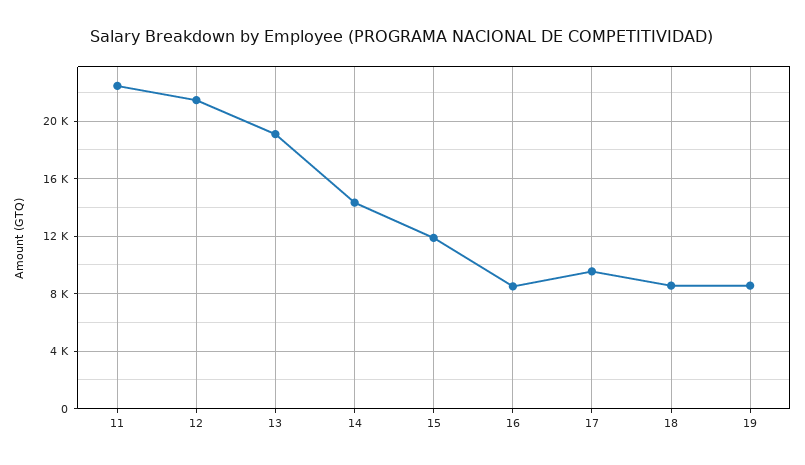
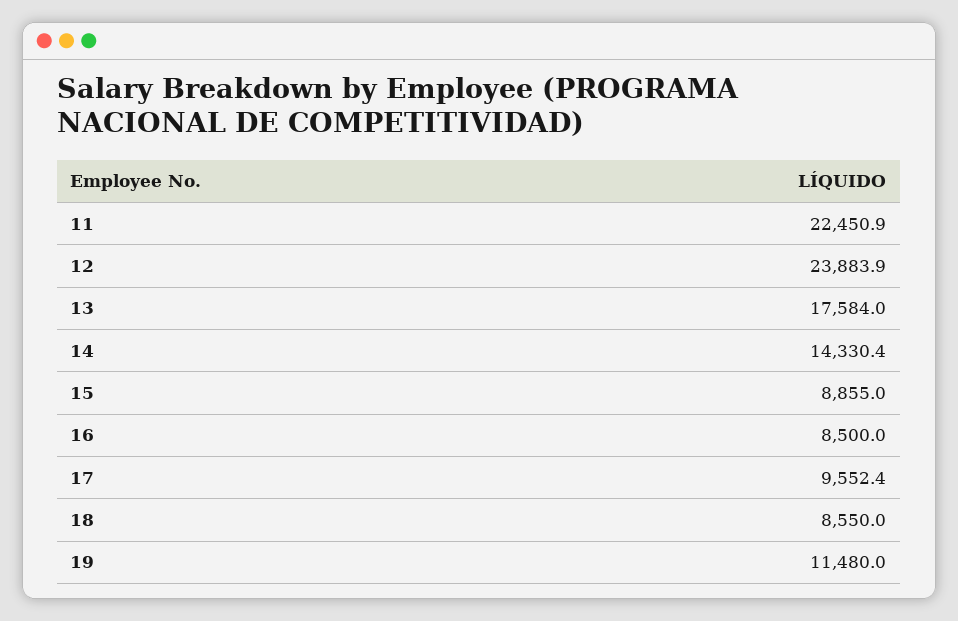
  {
    "11": 22450.9,
-   "12": 21500,
+   "12": 23883.9,
-   "13": 19000,
+   "13": 17584,
    "14": 14330.4,
-   "15": 12000,
+   "15": 8855,
    "16": 8500,
    "17": 9552.4,
    "18": 8550,
-   "19": 8500
+   "19": 11480
  }

